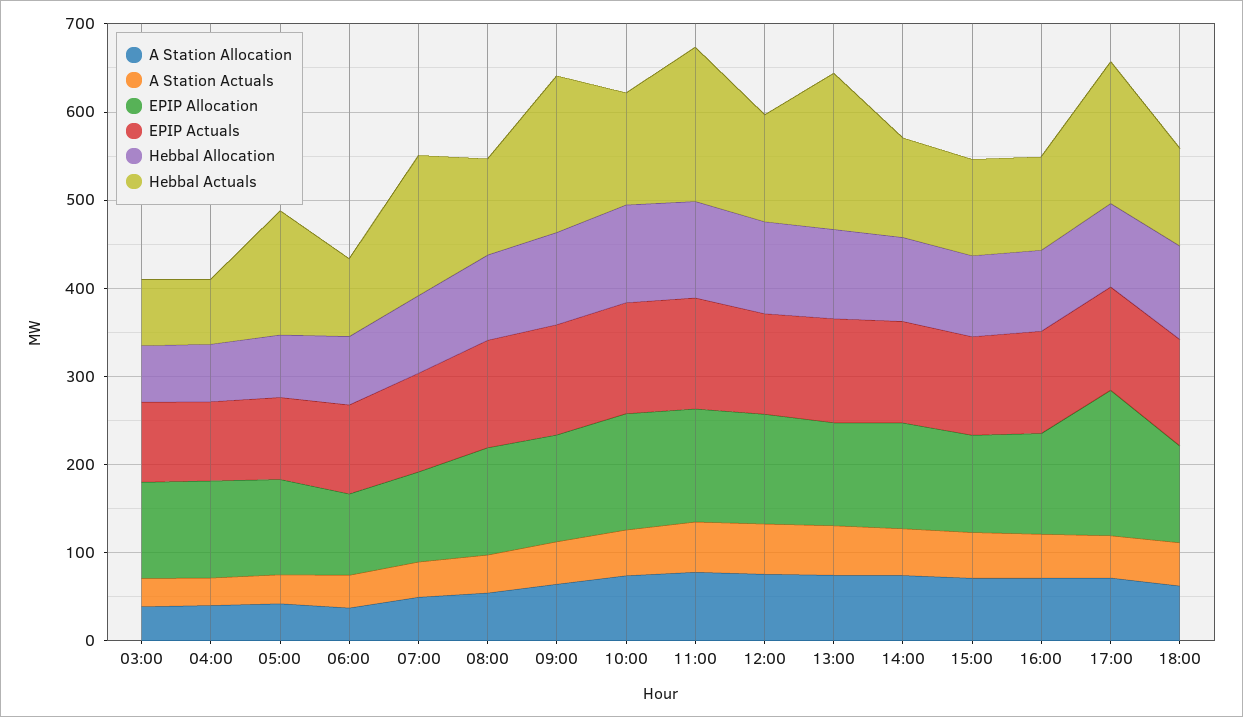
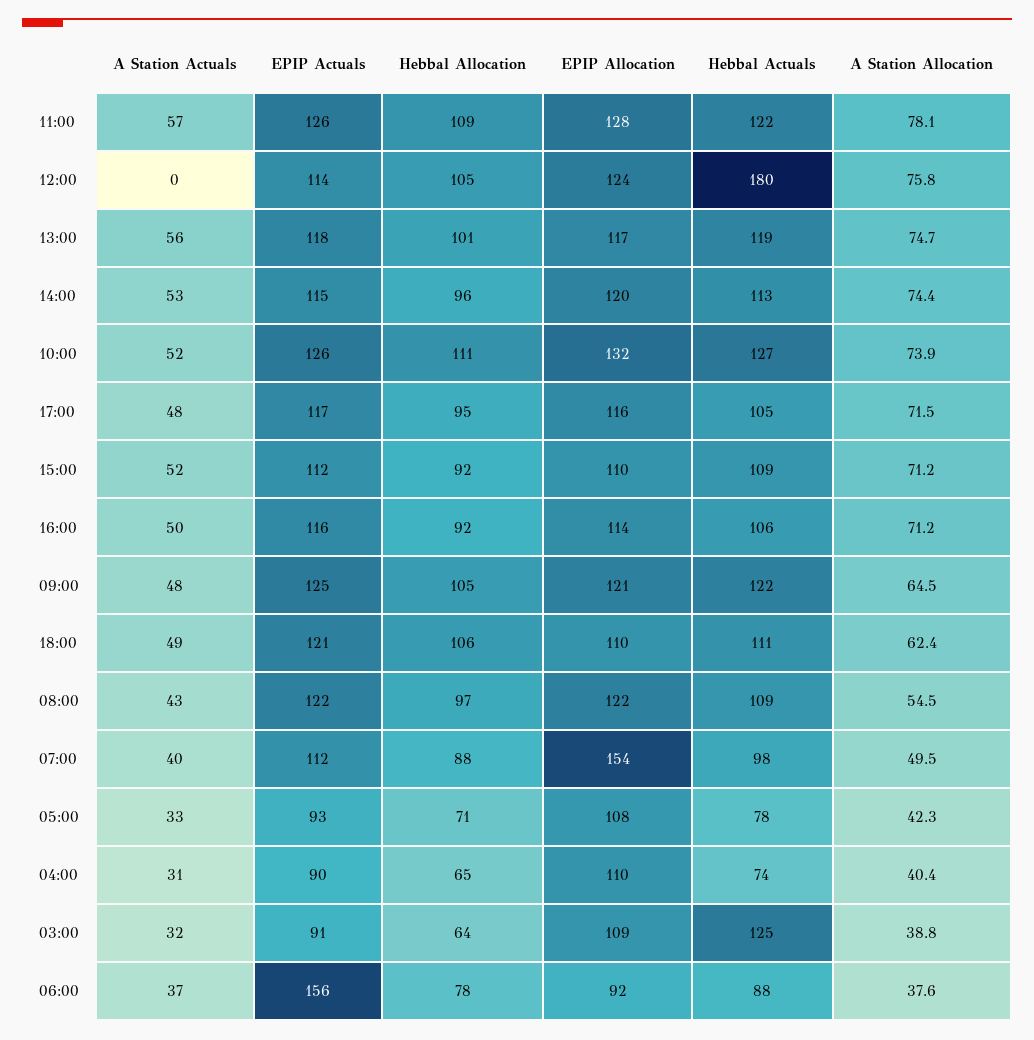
  {
    "A Station Allocation": {
      "03:00": 38.8,
      "04:00": 40.4,
      "05:00": 42.3,
      "06:00": 37.6,
      "07:00": 49.5,
      "08:00": 54.5,
      "09:00": 64.5,
      "10:00": 73.9,
      "11:00": 78.1,
      "12:00": 75.8,
      "13:00": 74.7,
      "14:00": 74.4,
      "15:00": 71.2,
      "16:00": 71.2,
      "17:00": 71.5,
      "18:00": 62.4
    },
    "A Station Actuals": {
      "03:00": 32,
      "04:00": 31,
      "05:00": 33,
      "06:00": 37,
      "07:00": 40,
      "08:00": 43,
      "09:00": 48,
      "10:00": 52,
      "11:00": 57,
-     "12:00": 60,
+     "12:00": 0,
      "13:00": 56,
      "14:00": 53,
      "15:00": 52,
      "16:00": 50,
      "17:00": 48,
      "18:00": 49
    },
    "EPIP Allocation": {
      "03:00": 109,
      "04:00": 110,
      "05:00": 108,
      "06:00": 92,
-     "07:00": 100,
+     "07:00": 154,
      "08:00": 122,
      "09:00": 121,
      "10:00": 132,
      "11:00": 128,
      "12:00": 124,
      "13:00": 117,
      "14:00": 120,
      "15:00": 110,
      "16:00": 114,
-     "17:00": 160,
+     "17:00": 116,
      "18:00": 110
    },
    "EPIP Actuals": {
      "03:00": 91,
      "04:00": 90,
      "05:00": 93,
-     "06:00": 100,
+     "06:00": 156,
      "07:00": 112,
      "08:00": 122,
      "09:00": 125,
      "10:00": 126,
      "11:00": 126,
      "12:00": 114,
      "13:00": 118,
      "14:00": 115,
      "15:00": 112,
      "16:00": 116,
      "17:00": 117,
      "18:00": 121
    },
    "Hebbal Allocation": {
      "03:00": 64,
      "04:00": 65,
      "05:00": 71,
      "06:00": 78,
      "07:00": 88,
      "08:00": 97,
      "09:00": 105,
      "10:00": 111,
      "11:00": 109,
      "12:00": 105,
      "13:00": 101,
      "14:00": 96,
      "15:00": 92,
      "16:00": 92,
      "17:00": 95,
      "18:00": 106
    },
    "Hebbal Actuals": {
-     "03:00": 80,
+     "03:00": 125,
      "04:00": 74,
-     "05:00": 140,
+     "05:00": 78,
      "06:00": 88,
-     "07:00": 160,
+     "07:00": 98,
      "08:00": 109,
-     "09:00": 180,
+     "09:00": 122,
      "10:00": 127,
-     "11:00": 180,
+     "11:00": 122,
-     "12:00": 120,
+     "12:00": 180,
-     "13:00": 180,
+     "13:00": 119,
      "14:00": 113,
      "15:00": 109,
      "16:00": 106,
-     "17:00": 160,
+     "17:00": 105,
      "18:00": 111
    }
  }

